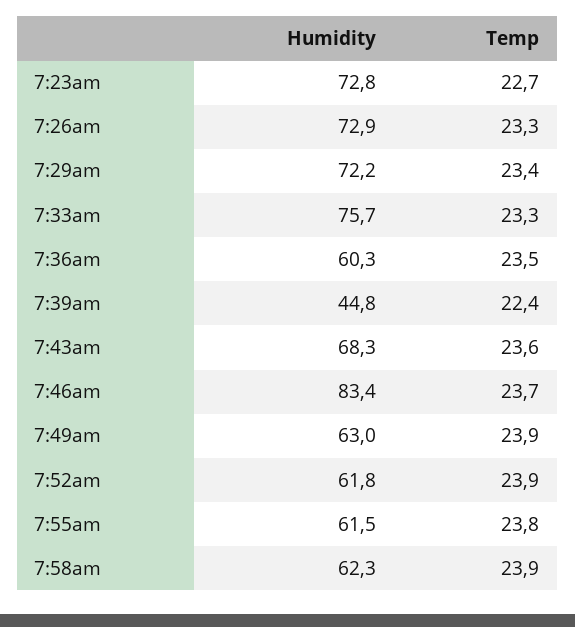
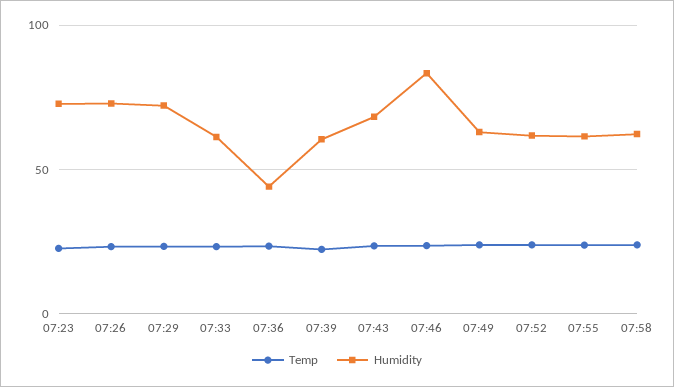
  {
    "Humidity": {
      "7:23am": 72.8,
      "7:26am": 72.9,
      "7:29am": 72.2,
-     "7:33am": 75.7,
+     "7:33am": 60,
-     "7:36am": 60.3,
+     "7:36am": 45,
-     "7:39am": 44.8,
+     "7:39am": 60,
      "7:43am": 68.3,
      "7:46am": 83.4,
      "7:49am": 63,
      "7:52am": 61.8,
      "7:55am": 61.5,
      "7:58am": 62.3
    },
    "Temp": {
      "7:23am": 22.7,
      "7:26am": 23.3,
      "7:29am": 23.4,
      "7:33am": 23.3,
      "7:36am": 23.5,
      "7:39am": 22.4,
      "7:43am": 23.6,
      "7:46am": 23.7,
      "7:49am": 23.9,
      "7:52am": 23.9,
      "7:55am": 23.8,
      "7:58am": 23.9
    }
  }

